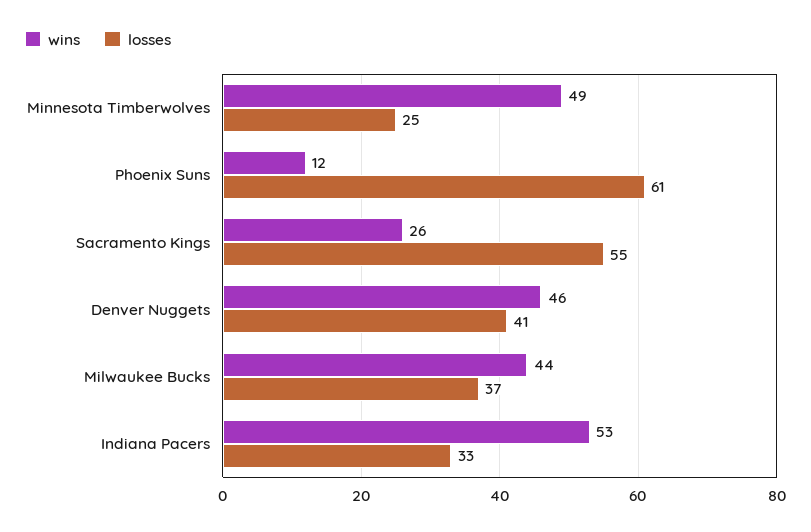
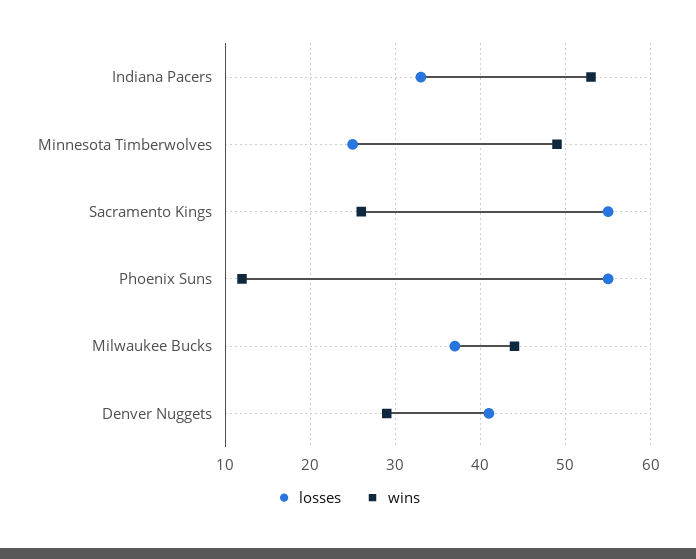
  {
    "wins": {
      "Minnesota Timberwolves": 49,
      "Phoenix Suns": 12,
      "Sacramento Kings": 26,
-     "Denver Nuggets": 46,
+     "Denver Nuggets": 29,
      "Milwaukee Bucks": 44,
      "Indiana Pacers": 53
    },
    "losses": {
      "Minnesota Timberwolves": 25,
-     "Phoenix Suns": 61,
+     "Phoenix Suns": 55,
      "Sacramento Kings": 55,
      "Denver Nuggets": 41,
      "Milwaukee Bucks": 37,
      "Indiana Pacers": 33
    }
  }

